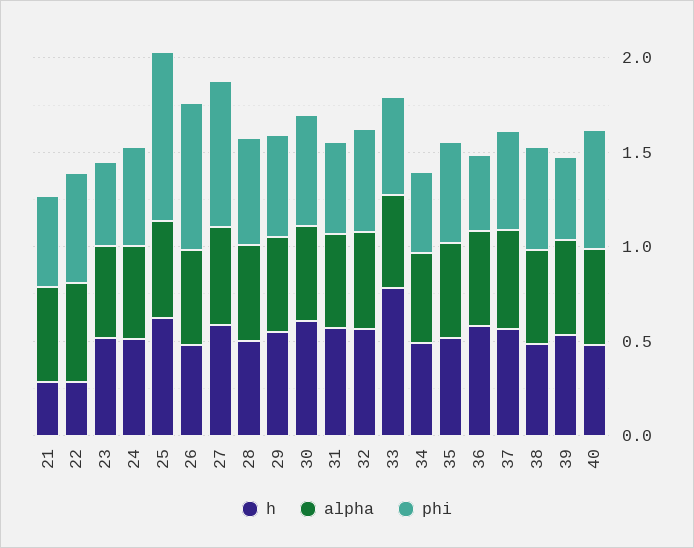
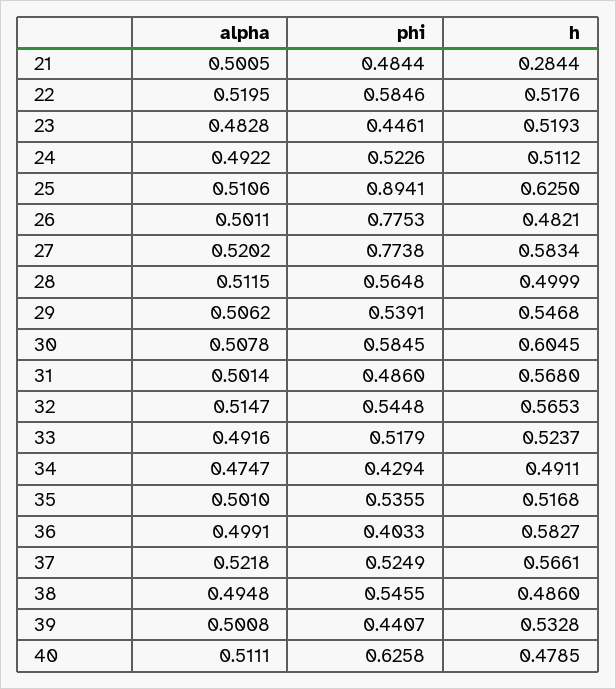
  {
    "h": {
      "21": 0.2844,
-     "22": 0.3,
+     "22": 0.5176,
      "23": 0.5193,
      "24": 0.5112,
      "25": 0.625,
      "26": 0.4821,
      "27": 0.5834,
      "28": 0.4999,
      "29": 0.5468,
      "30": 0.6045,
      "31": 0.568,
      "32": 0.5653,
-     "33": 0.8,
+     "33": 0.5237,
      "34": 0.4911,
      "35": 0.5168,
      "36": 0.5827,
      "37": 0.5661,
      "38": 0.486,
      "39": 0.5328,
      "40": 0.4785
    },
    "alpha": {
      "21": 0.5005,
      "22": 0.5195,
      "23": 0.4828,
      "24": 0.4922,
      "25": 0.5106,
      "26": 0.5011,
      "27": 0.5202,
      "28": 0.5115,
      "29": 0.5062,
      "30": 0.5078,
      "31": 0.5014,
      "32": 0.5147,
      "33": 0.4916,
      "34": 0.4747,
      "35": 0.501,
      "36": 0.4991,
      "37": 0.5218,
      "38": 0.4948,
      "39": 0.5008,
      "40": 0.5111
    },
    "phi": {
      "21": 0.4844,
      "22": 0.5846,
      "23": 0.4461,
      "24": 0.5226,
      "25": 0.8941,
      "26": 0.7753,
      "27": 0.7738,
      "28": 0.5648,
      "29": 0.5391,
      "30": 0.5845,
      "31": 0.486,
      "32": 0.5448,
      "33": 0.5179,
      "34": 0.4294,
      "35": 0.5355,
      "36": 0.4033,
      "37": 0.5249,
      "38": 0.5455,
      "39": 0.4407,
      "40": 0.6258
    }
  }

